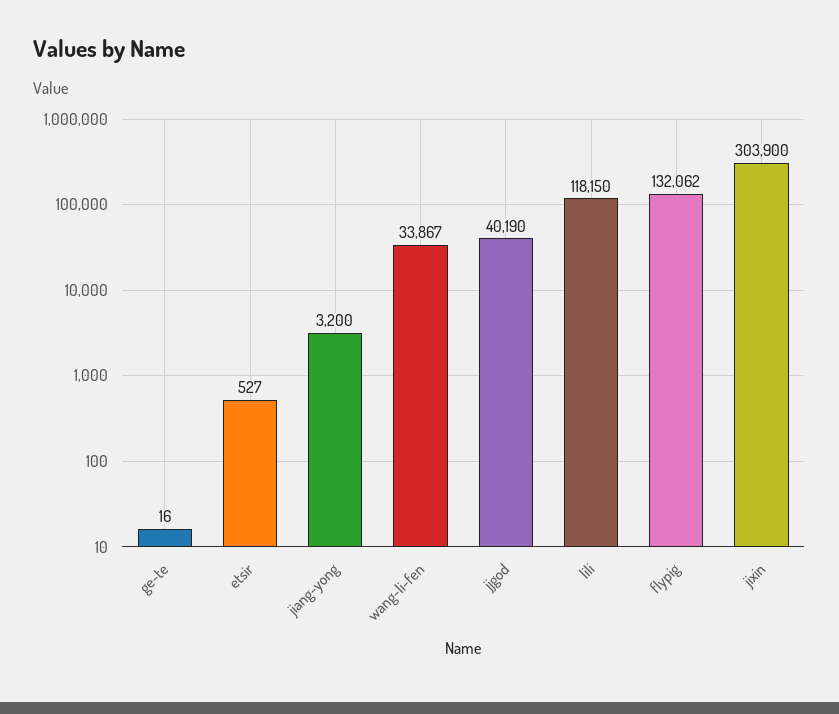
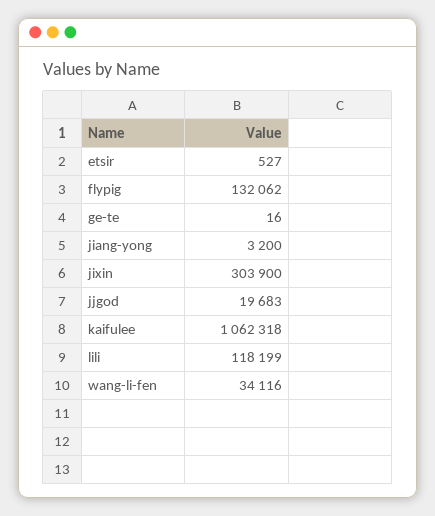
  {
    "ge-te": 16,
    "etsir": 527,
    "jiang-yong": 3200,
-   "wang-li-fen": 33867,
+   "wang-li-fen": 34116,
-   "jjgod": 40190,
+   "jjgod": 19683,
-   "lili": 118150,
+   "lili": 118199,
    "flypig": 132062,
-   "jixin": 303900
+   "jixin": 303900,
+   "kaifulee": 1062318
  }

